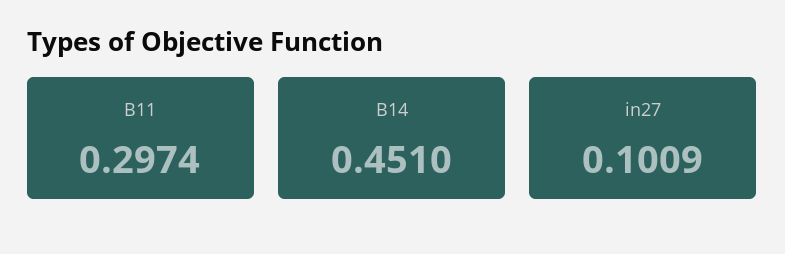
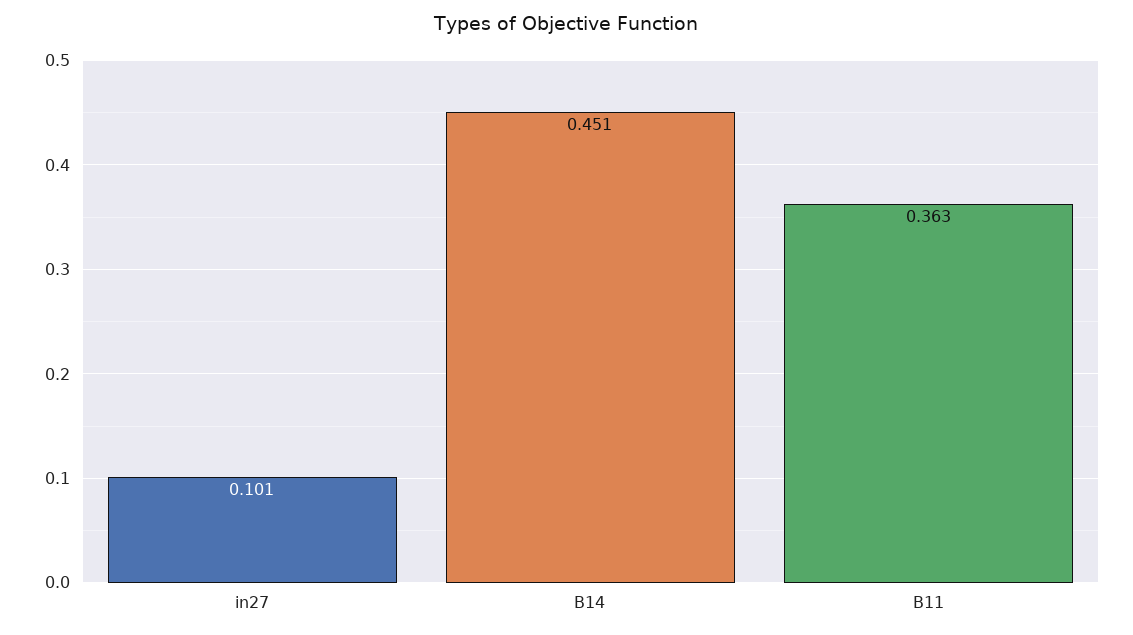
  {
-   "B11": 0.2974,
+   "B11": 0.363,
    "B14": 0.451,
    "in27": 0.1009
  }

